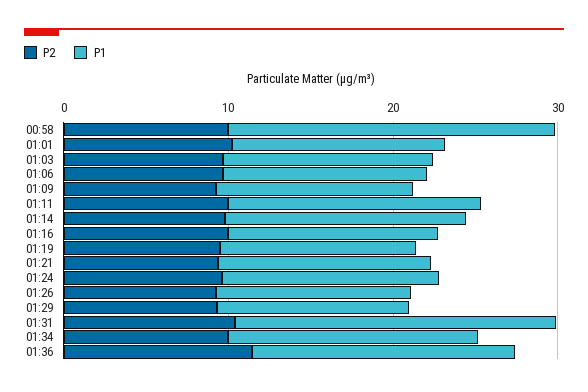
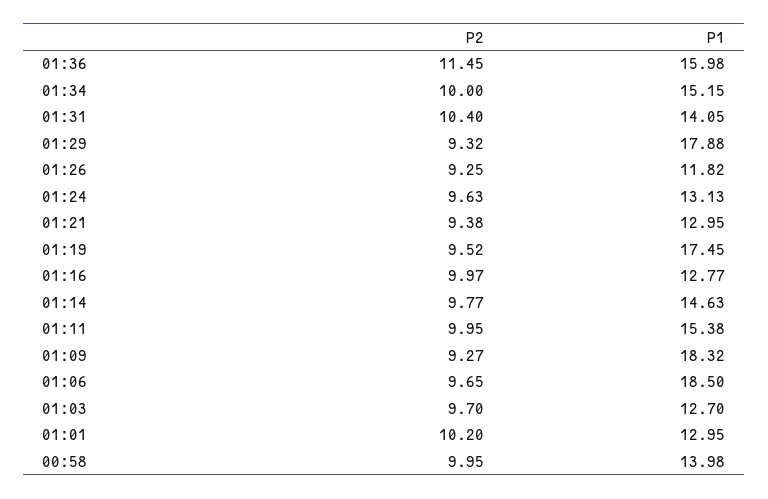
  {
    "P2": {
      "00:58": 9.95,
      "01:01": 10.2,
      "01:03": 9.7,
      "01:06": 9.65,
      "01:09": 9.27,
      "01:11": 9.95,
      "01:14": 9.77,
      "01:16": 9.97,
      "01:19": 9.52,
      "01:21": 9.38,
      "01:24": 9.63,
      "01:26": 9.25,
      "01:29": 9.32,
      "01:31": 10.4,
      "01:34": 10,
      "01:36": 11.45
    },
    "P1": {
-     "00:58": 20,
+     "00:58": 13.98,
      "01:01": 12.95,
      "01:03": 12.7,
-     "01:06": 12,
+     "01:06": 18.5,
-     "01:09": 12,
+     "01:09": 18.32,
      "01:11": 15.38,
      "01:14": 14.63,
      "01:16": 12.77,
-     "01:19": 12,
+     "01:19": 17.45,
      "01:21": 12.95,
      "01:24": 13.13,
      "01:26": 11.82,
-     "01:29": 12,
+     "01:29": 17.88,
-     "01:31": 20,
+     "01:31": 14.05,
      "01:34": 15.15,
      "01:36": 15.98
    }
  }

